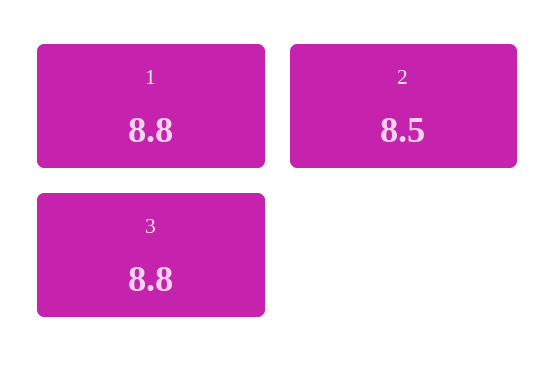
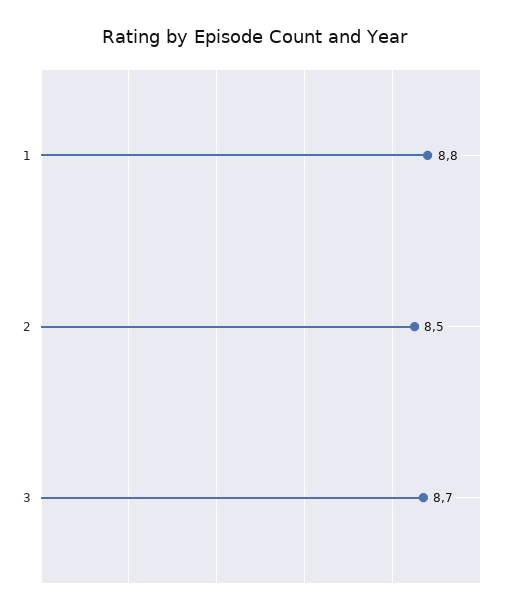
  {
    "1": 8.8,
    "2": 8.5,
-   "3": 8.8
+   "3": 8.7
  }

